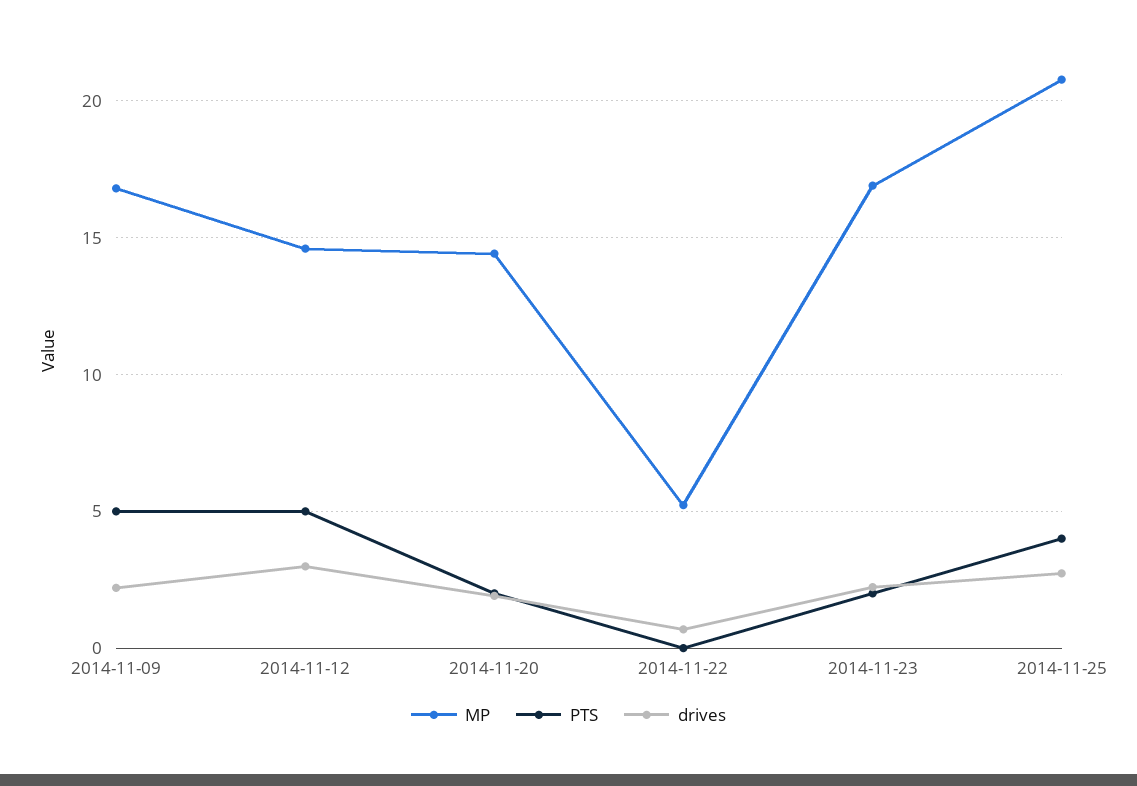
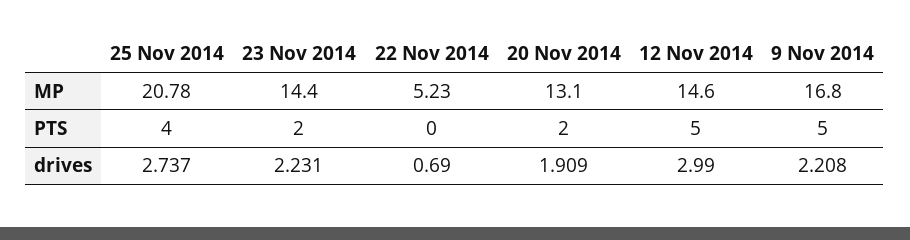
  {
    "MP": {
      "2014-11-09": 16.8,
      "2014-11-12": 14.6,
-     "2014-11-20": 14.5,
+     "2014-11-20": 13.1,
      "2014-11-22": 5.23,
-     "2014-11-23": 17,
+     "2014-11-23": 14.4,
      "2014-11-25": 20.78
    },
    "PTS": {
      "2014-11-09": 5,
      "2014-11-12": 5,
      "2014-11-20": 2,
      "2014-11-22": 0,
      "2014-11-23": 2,
      "2014-11-25": 4
    },
    "drives": {
      "2014-11-09": 2.208,
      "2014-11-12": 2.99,
      "2014-11-20": 1.909,
      "2014-11-22": 0.69,
      "2014-11-23": 2.231,
      "2014-11-25": 2.737
    }
  }

